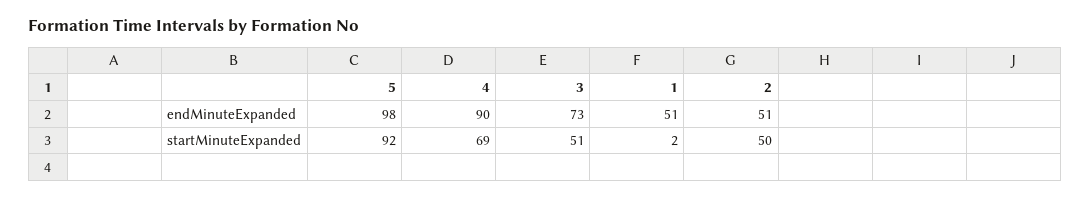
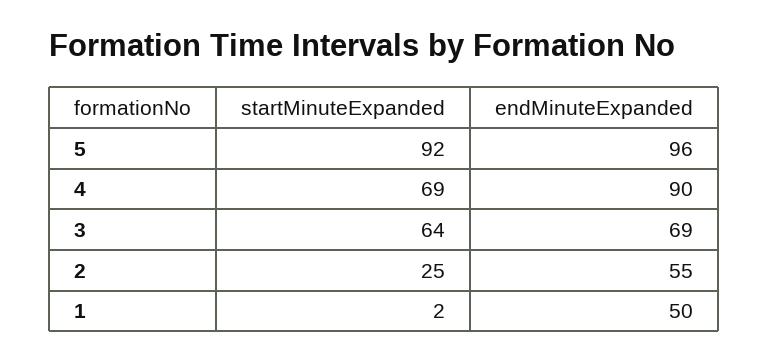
  {
    "5": {
-     "endMinuteExpanded": 98,
+     "endMinuteExpanded": 96,
      "startMinuteExpanded": 92
    },
    "4": {
      "endMinuteExpanded": 90,
      "startMinuteExpanded": 69
    },
    "3": {
-     "endMinuteExpanded": 73,
+     "endMinuteExpanded": 69,
-     "startMinuteExpanded": 51
+     "startMinuteExpanded": 64
    },
    "1": {
-     "endMinuteExpanded": 51,
+     "endMinuteExpanded": 50,
      "startMinuteExpanded": 2
    },
    "2": {
-     "endMinuteExpanded": 51,
+     "endMinuteExpanded": 55,
-     "startMinuteExpanded": 50
+     "startMinuteExpanded": 25
    }
  }

